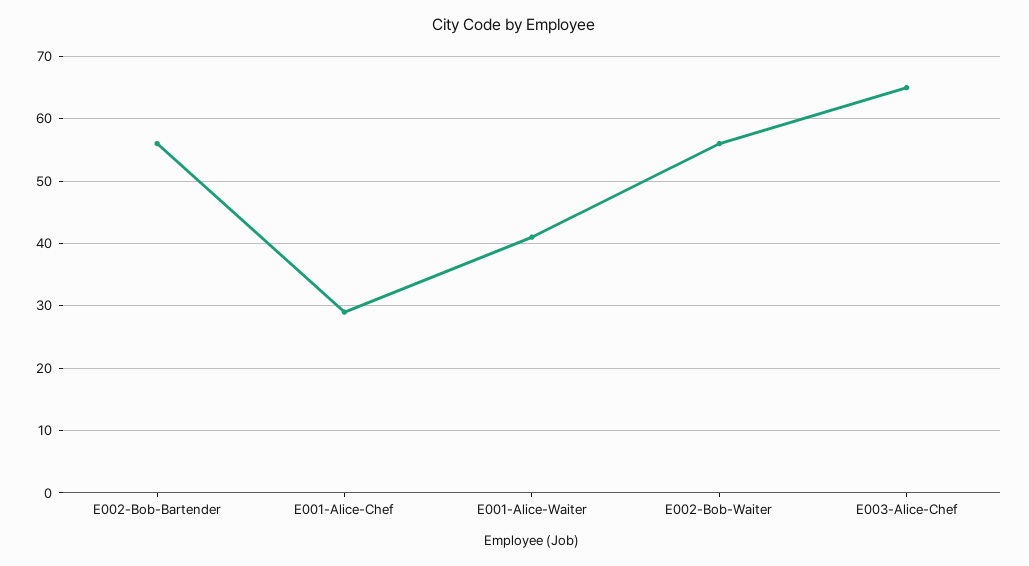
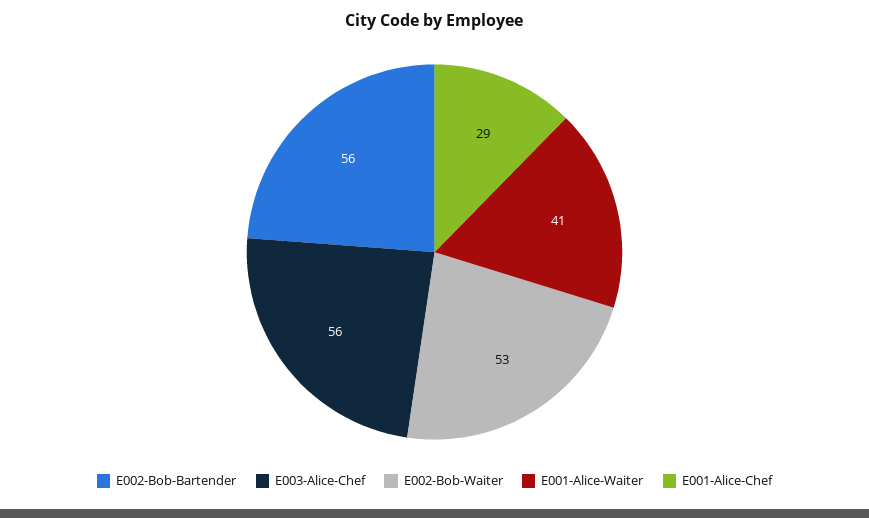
  {
    "E002-Bob-Bartender": 56,
    "E001-Alice-Chef": 29,
    "E001-Alice-Waiter": 41,
-   "E002-Bob-Waiter": 56,
+   "E002-Bob-Waiter": 53,
-   "E003-Alice-Chef": 65
+   "E003-Alice-Chef": 56
  }

